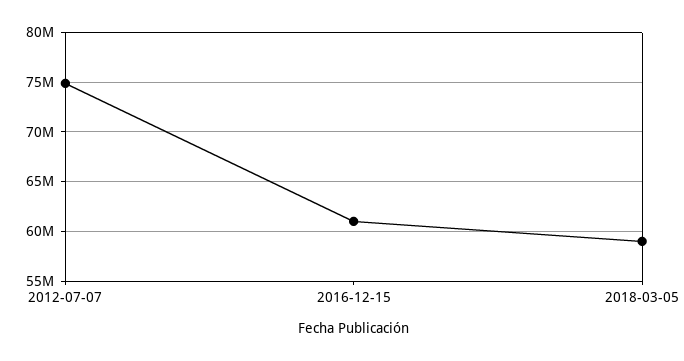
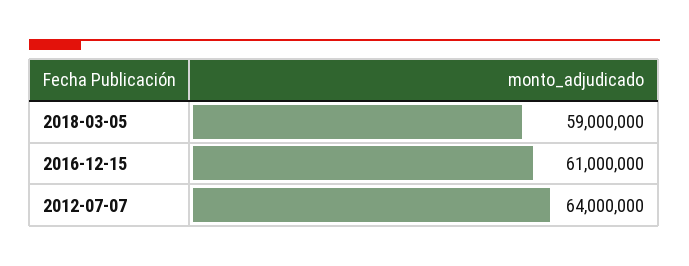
  {
-   "2012-07-07": 75000000,
+   "2012-07-07": 64000000,
    "2016-12-15": 61000000,
    "2018-03-05": 59000000
  }

